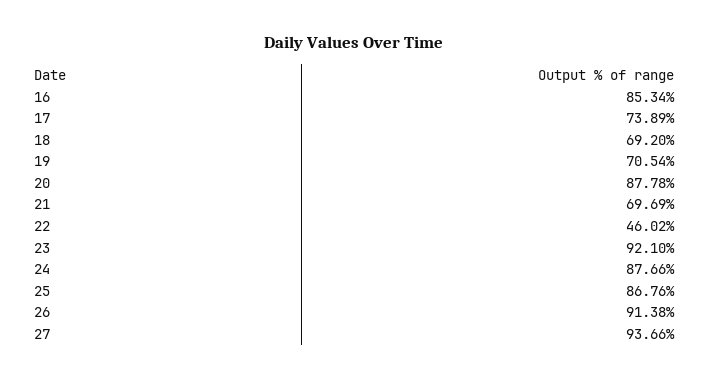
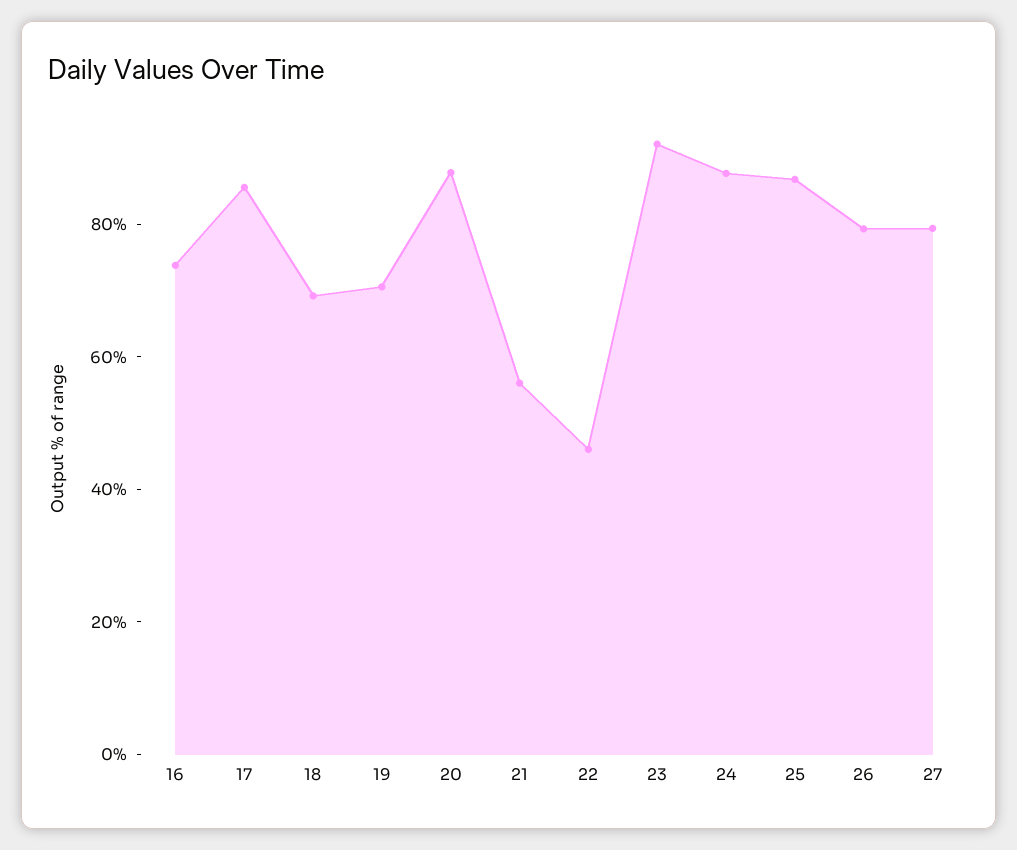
  {
-   "16": 85.34,
+   "16": 75,
-   "17": 73.89,
+   "17": 85,
    "18": 69.2,
    "19": 70.54,
    "20": 87.78,
-   "21": 69.69,
+   "21": 55,
    "22": 46.02,
    "23": 92.1,
    "24": 87.66,
    "25": 86.76,
-   "26": 91.38,
+   "26": 80,
-   "27": 93.66
+   "27": 80
  }

